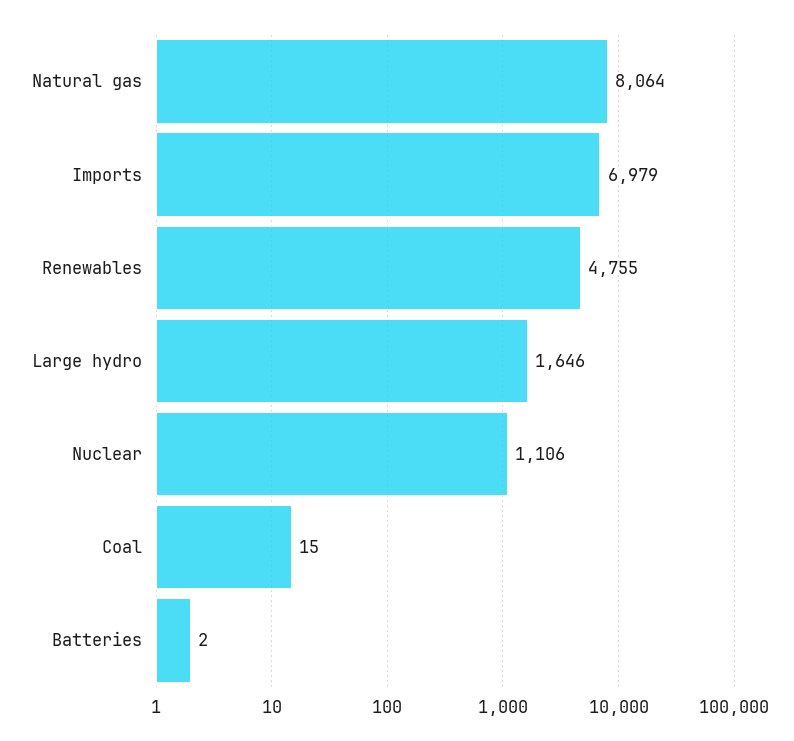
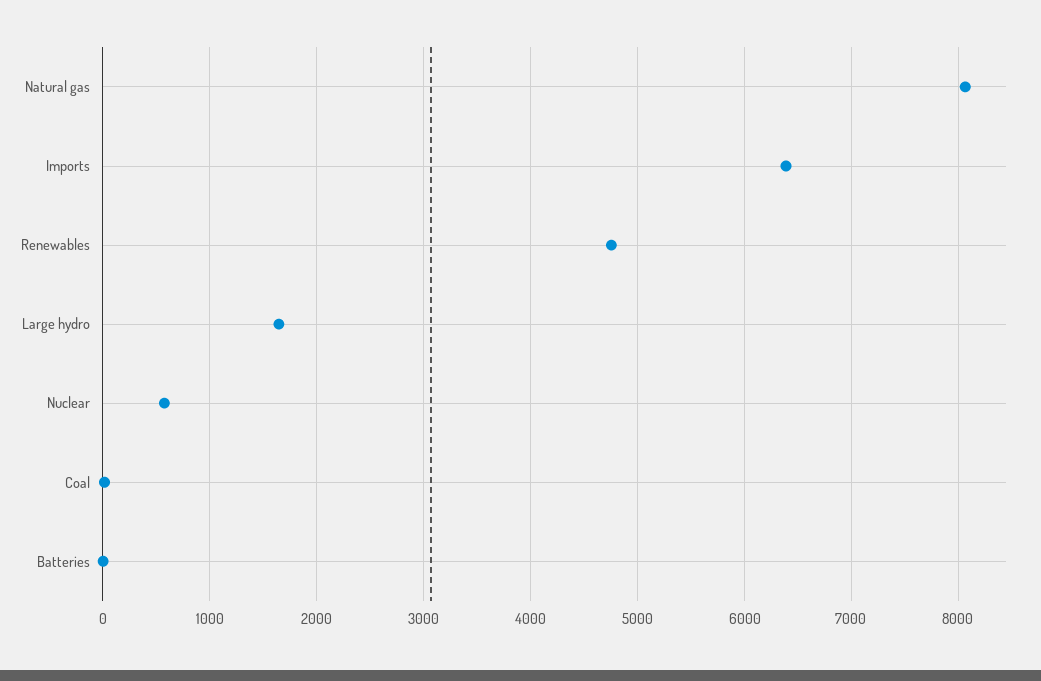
  {
    "Natural gas": 8064,
-   "Imports": 6979,
+   "Imports": 6400,
    "Renewables": 4755,
    "Large hydro": 1646,
-   "Nuclear": 1106,
+   "Nuclear": 600,
    "Coal": 15,
    "Batteries": 2
  }

